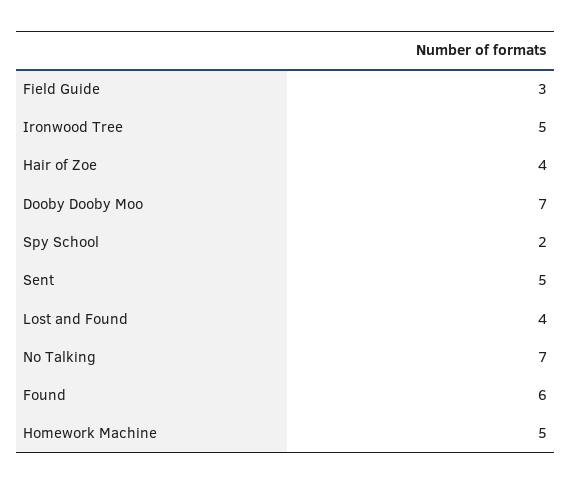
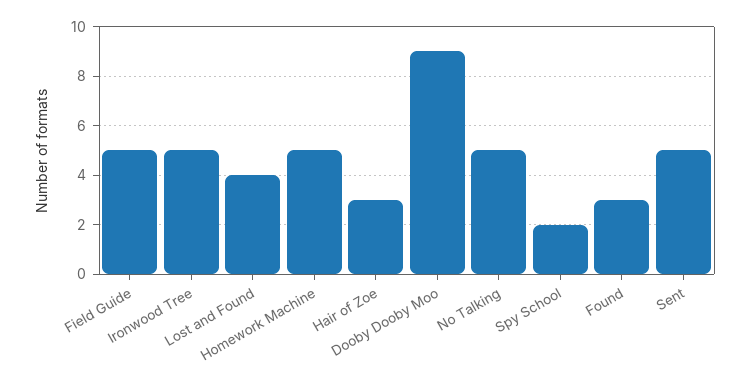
  {
-   "Field Guide": 3,
+   "Field Guide": 5,
    "Ironwood Tree": 5,
-   "Hair of Zoe": 4,
+   "Hair of Zoe": 3,
-   "Dooby Dooby Moo": 7,
+   "Dooby Dooby Moo": 9,
    "Spy School": 2,
    "Sent": 5,
    "Lost and Found": 4,
-   "No Talking": 7,
+   "No Talking": 5,
-   "Found": 6,
+   "Found": 3,
    "Homework Machine": 5
  }

